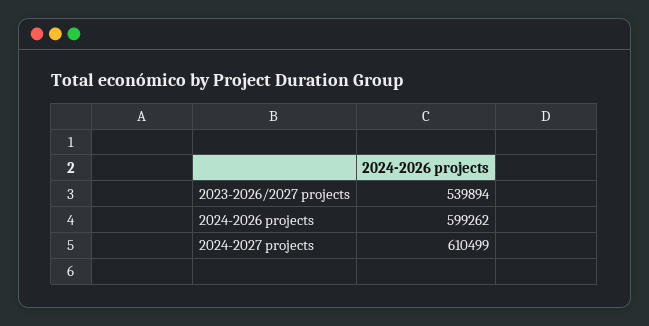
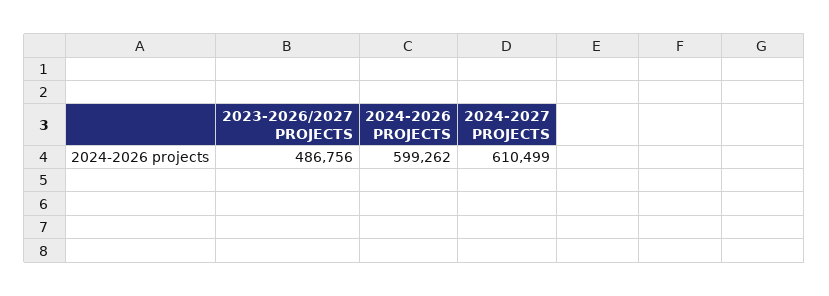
  {
-   "2023-2026/2027 projects": 539894,
+   "2023-2026/2027 projects": 486756,
    "2024-2026 projects": 599262,
    "2024-2027 projects": 610499
  }

